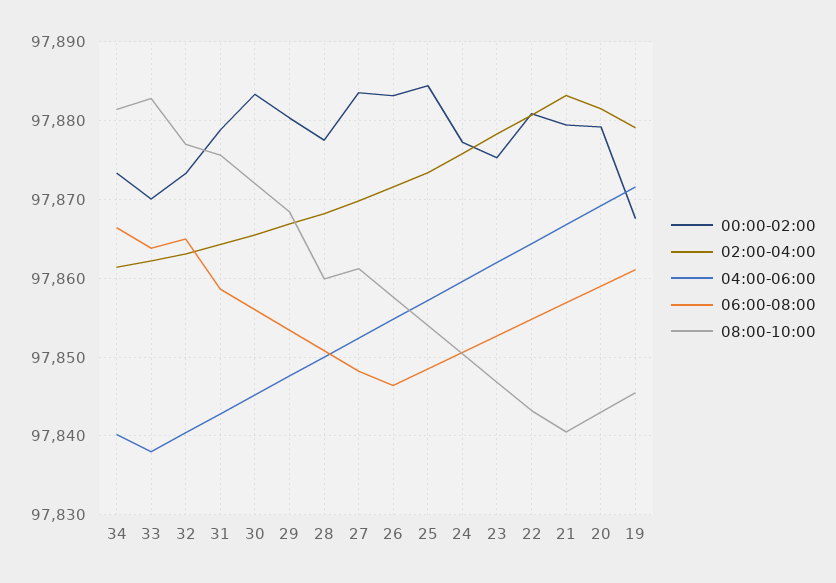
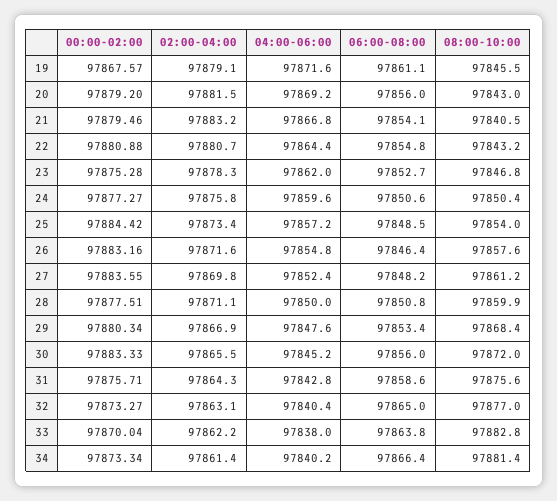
  {
    "00:00-02:00": {
      "34": 97873.34,
      "33": 97870.04,
      "32": 97873.27,
-     "31": 97879,
+     "31": 97875.71,
      "30": 97883.33,
      "29": 97880.34,
      "28": 97877.51,
      "27": 97883.55,
      "26": 97883.16,
      "25": 97884.42,
      "24": 97877.27,
      "23": 97875.28,
      "22": 97880.88,
      "21": 97879.46,
      "20": 97879.2,
      "19": 97867.57
    },
    "02:00-04:00": {
      "34": 97861.4,
      "33": 97862.2,
      "32": 97863.1,
      "31": 97864.3,
      "30": 97865.5,
      "29": 97866.9,
-     "28": 97868,
+     "28": 97871.1,
      "27": 97869.8,
      "26": 97871.6,
      "25": 97873.4,
      "24": 97875.8,
      "23": 97878.3,
      "22": 97880.7,
      "21": 97883.2,
      "20": 97881.5,
      "19": 97879.1
    },
    "04:00-06:00": {
      "34": 97840.2,
      "33": 97838,
      "32": 97840.4,
      "31": 97842.8,
      "30": 97845.2,
      "29": 97847.6,
      "28": 97850,
      "27": 97852.4,
      "26": 97854.8,
      "25": 97857.2,
      "24": 97859.6,
      "23": 97862,
      "22": 97864.4,
      "21": 97866.8,
      "20": 97869.2,
      "19": 97871.6
    },
    "06:00-08:00": {
      "34": 97866.4,
      "33": 97863.8,
      "32": 97865,
      "31": 97858.6,
      "30": 97856,
      "29": 97853.4,
      "28": 97850.8,
      "27": 97848.2,
      "26": 97846.4,
      "25": 97848.5,
      "24": 97850.6,
      "23": 97852.7,
      "22": 97854.8,
-     "21": 97857,
+     "21": 97854.1,
-     "20": 97859,
+     "20": 97856,
      "19": 97861.1
    },
    "08:00-10:00": {
      "34": 97881.4,
      "33": 97882.8,
      "32": 97877,
      "31": 97875.6,
      "30": 97872,
      "29": 97868.4,
      "28": 97859.9,
      "27": 97861.2,
      "26": 97857.6,
      "25": 97854,
      "24": 97850.4,
      "23": 97846.8,
      "22": 97843.2,
      "21": 97840.5,
      "20": 97843,
      "19": 97845.5
    }
  }

